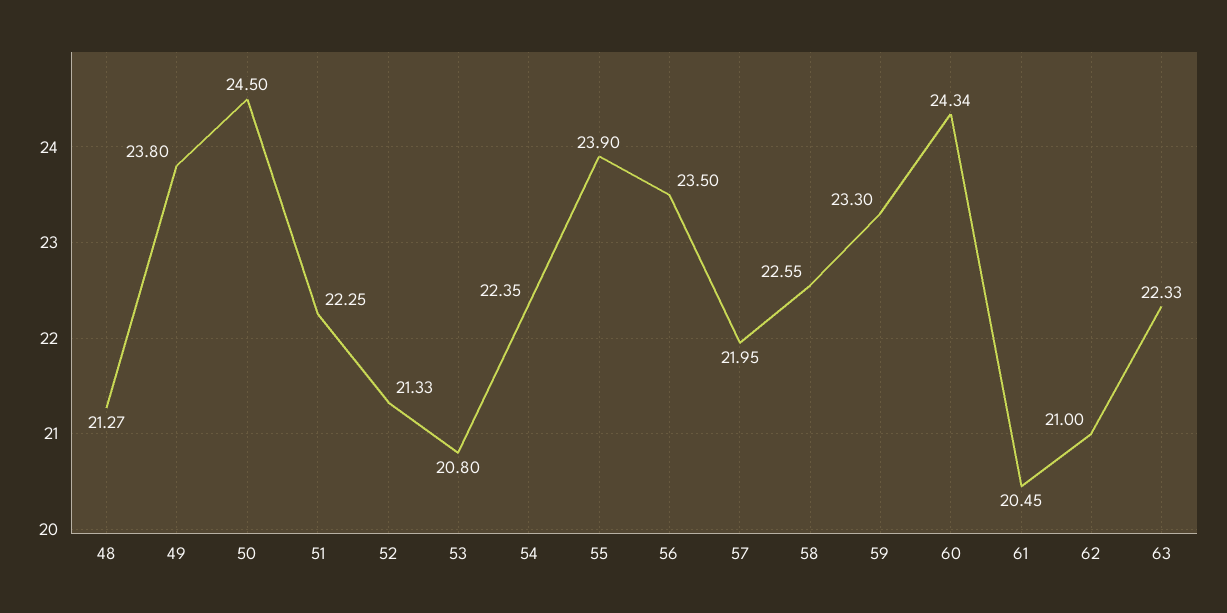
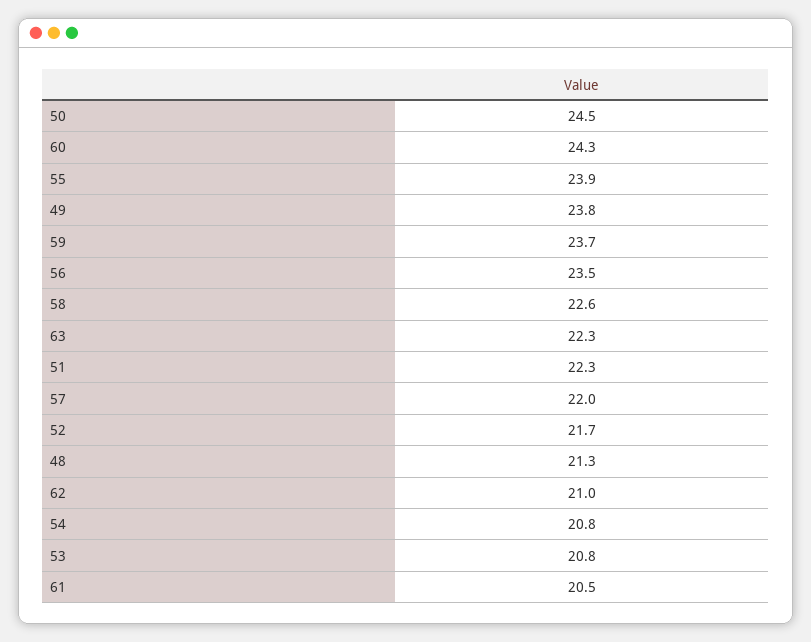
  {
    "48": 21.27,
    "49": 23.8,
    "50": 24.5,
    "51": 22.25,
-   "52": 21.33,
+   "52": 21.7,
    "53": 20.8,
-   "54": 22.35,
+   "54": 20.8,
    "55": 23.9,
    "56": 23.5,
    "57": 21.95,
    "58": 22.55,
-   "59": 23.3,
+   "59": 23.7,
    "60": 24.34,
    "61": 20.45,
    "62": 21,
    "63": 22.33
  }

